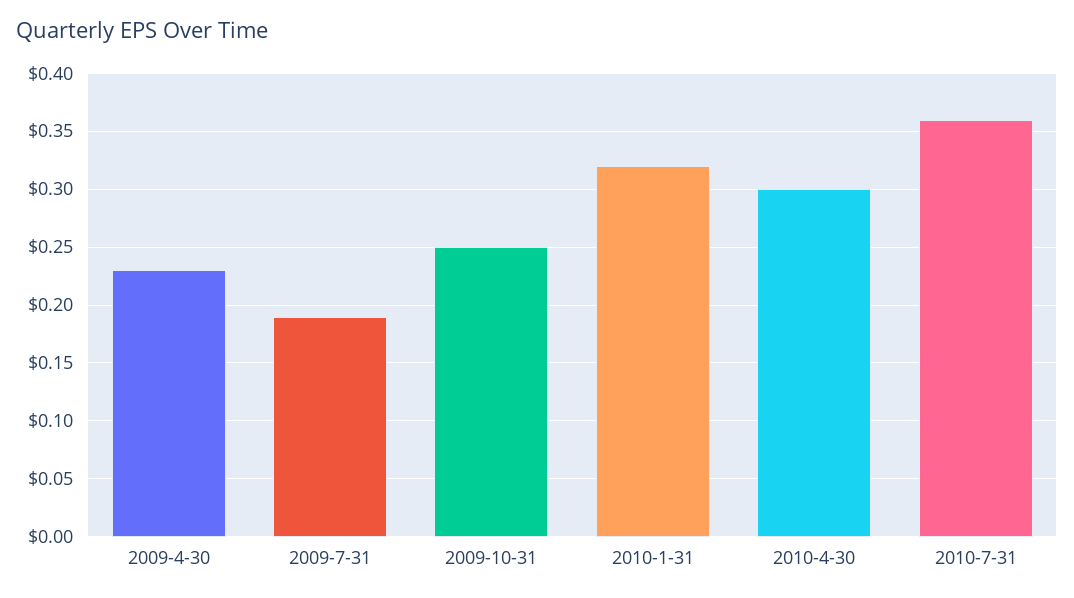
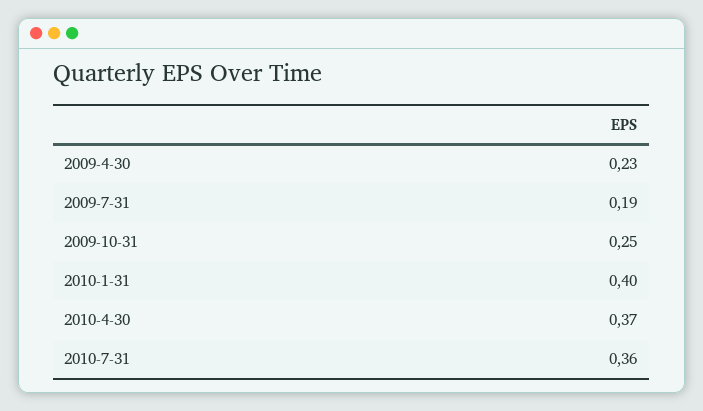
  {
    "2009-4-30": 0.23,
    "2009-7-31": 0.19,
    "2009-10-31": 0.25,
-   "2010-1-31": 0.32,
+   "2010-1-31": 0.4,
-   "2010-4-30": 0.3,
+   "2010-4-30": 0.37,
    "2010-7-31": 0.36
  }

